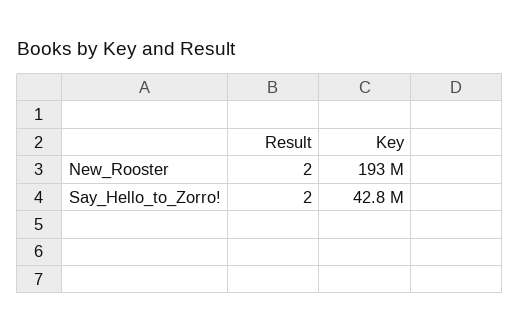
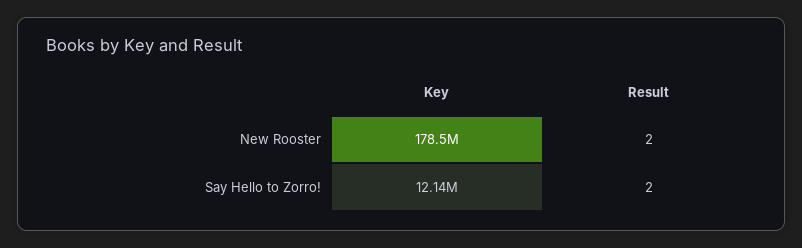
  {
    "Result": {
      "New_Rooster": 2,
      "Say_Hello_to_Zorro!": 2
    },
    "Key": {
-     "New_Rooster": 193000000,
+     "New_Rooster": 178500000,
-     "Say_Hello_to_Zorro!": 42800000
+     "Say_Hello_to_Zorro!": 12140000
    }
  }

